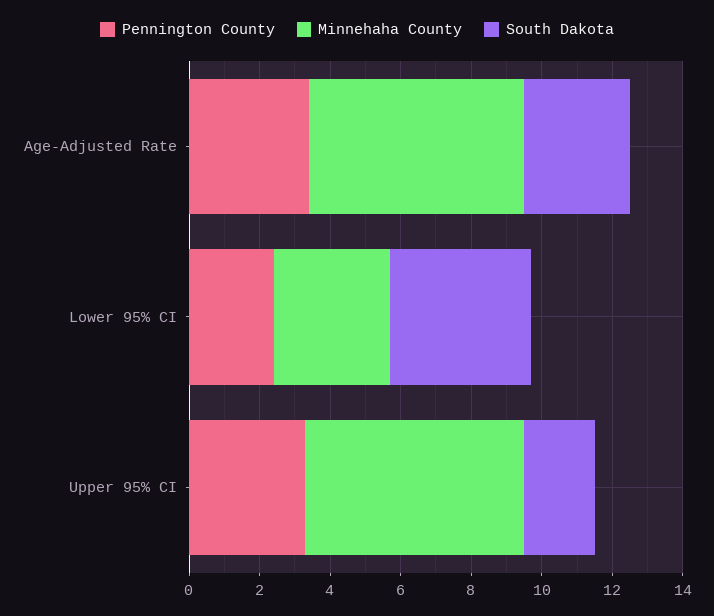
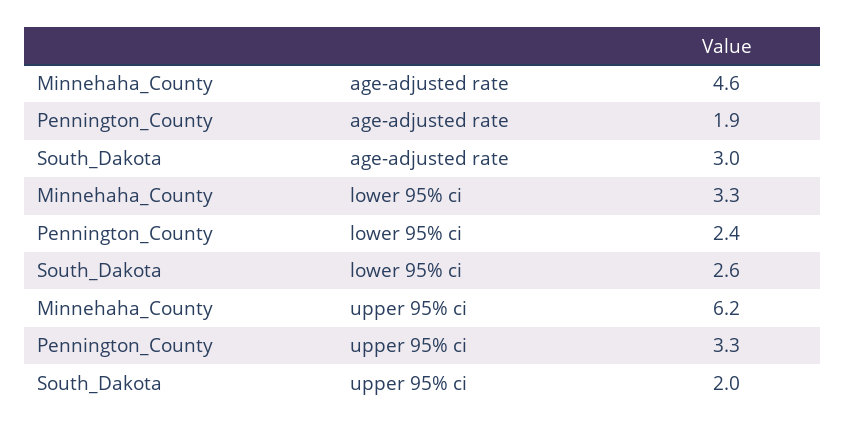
  {
    "Pennington County": {
-     "Age-Adjusted Rate": 3.5,
+     "Age-Adjusted Rate": 1.9,
      "Lower 95% CI": 2.4,
      "Upper 95% CI": 3.3
    },
    "Minnehaha County": {
-     "Age-Adjusted Rate": 6,
+     "Age-Adjusted Rate": 4.6,
      "Lower 95% CI": 3.3,
      "Upper 95% CI": 6.2
    },
    "South Dakota": {
      "Age-Adjusted Rate": 3,
-     "Lower 95% CI": 4,
+     "Lower 95% CI": 2.6,
      "Upper 95% CI": 2
    }
  }

